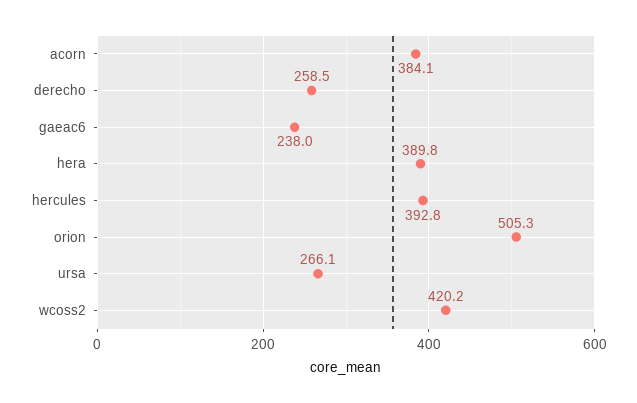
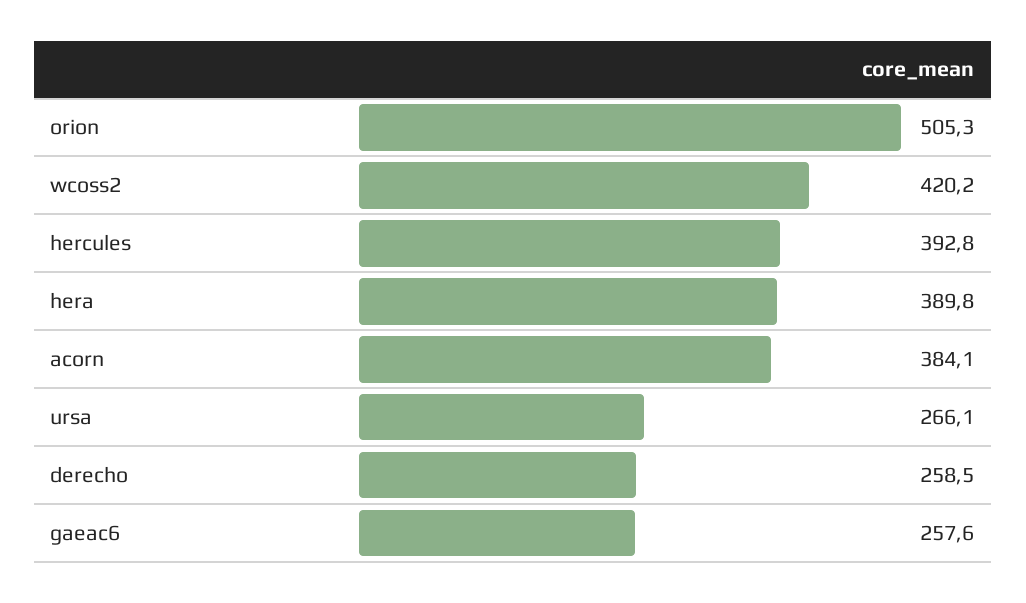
  {
    "acorn": 384.1,
    "derecho": 258.5,
-   "gaeac6": 238,
+   "gaeac6": 257.6,
    "hera": 389.8,
    "hercules": 392.8,
    "orion": 505.3,
    "ursa": 266.1,
    "wcoss2": 420.2
  }

